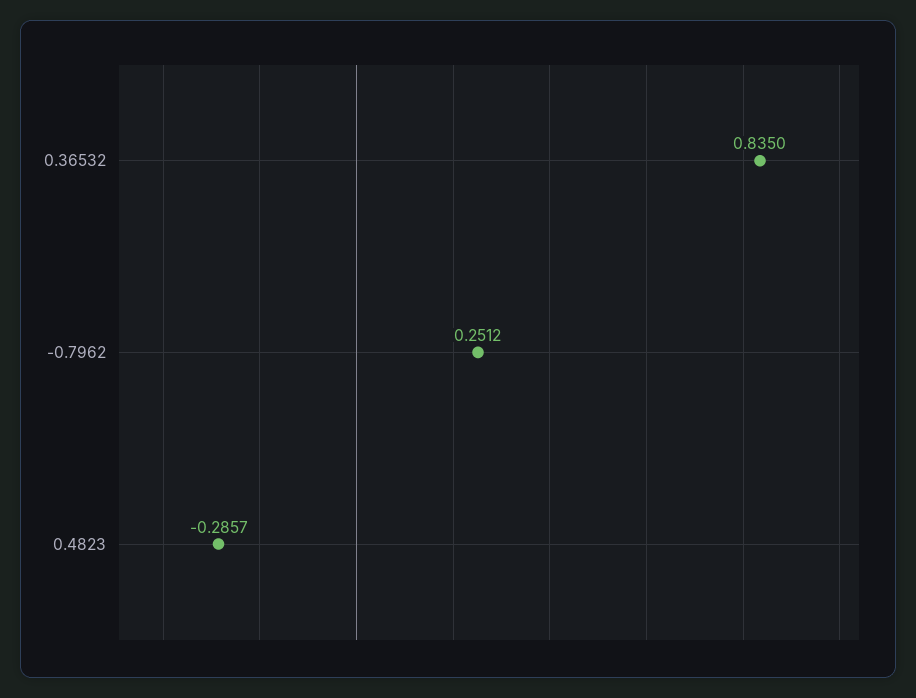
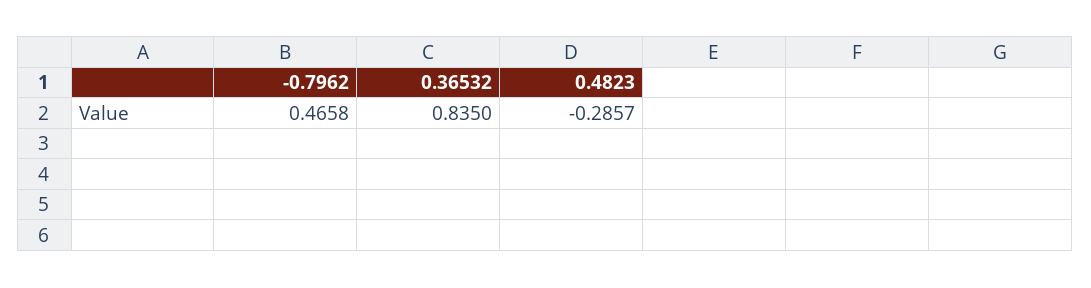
  {
    "0.36532": 0.835,
-   "-0.7962": 0.2512,
+   "-0.7962": 0.4658,
    "0.4823": -0.2857
  }

